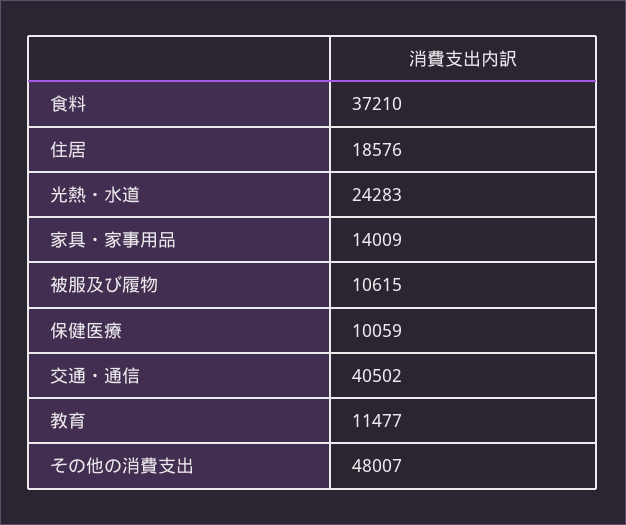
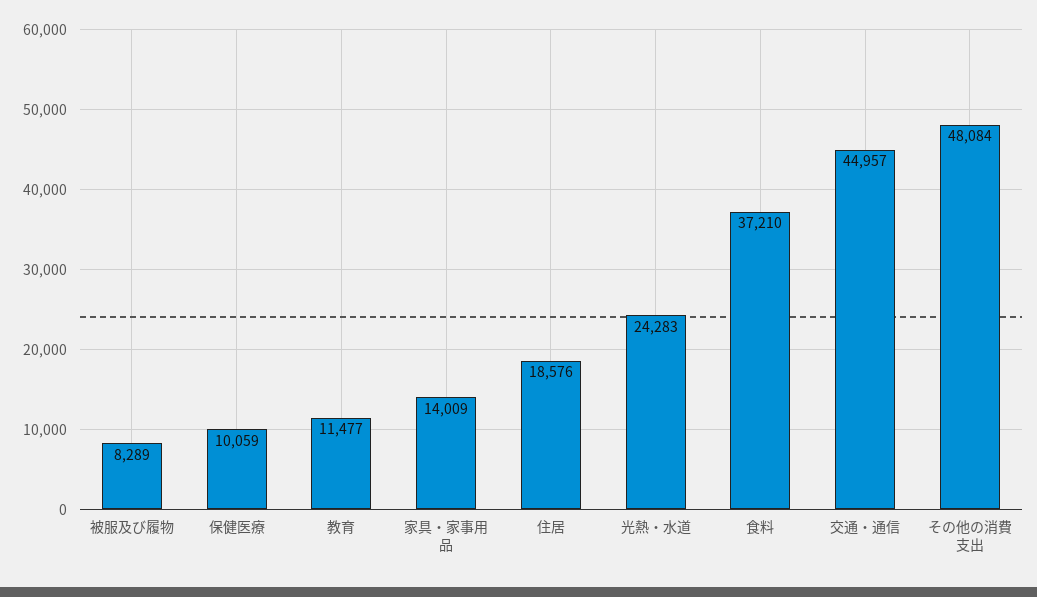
  {
    "食料": 37210,
    "住居": 18576,
    "光熱・水道": 24283,
    "家具・家事用品": 14009,
-   "被服及び履物": 10615,
+   "被服及び履物": 8289,
    "保健医療": 10059,
-   "交通・通信": 40502,
+   "交通・通信": 44957,
    "教育": 11477,
-   "その他の消費支出": 48007
+   "その他の消費支出": 48084
  }

